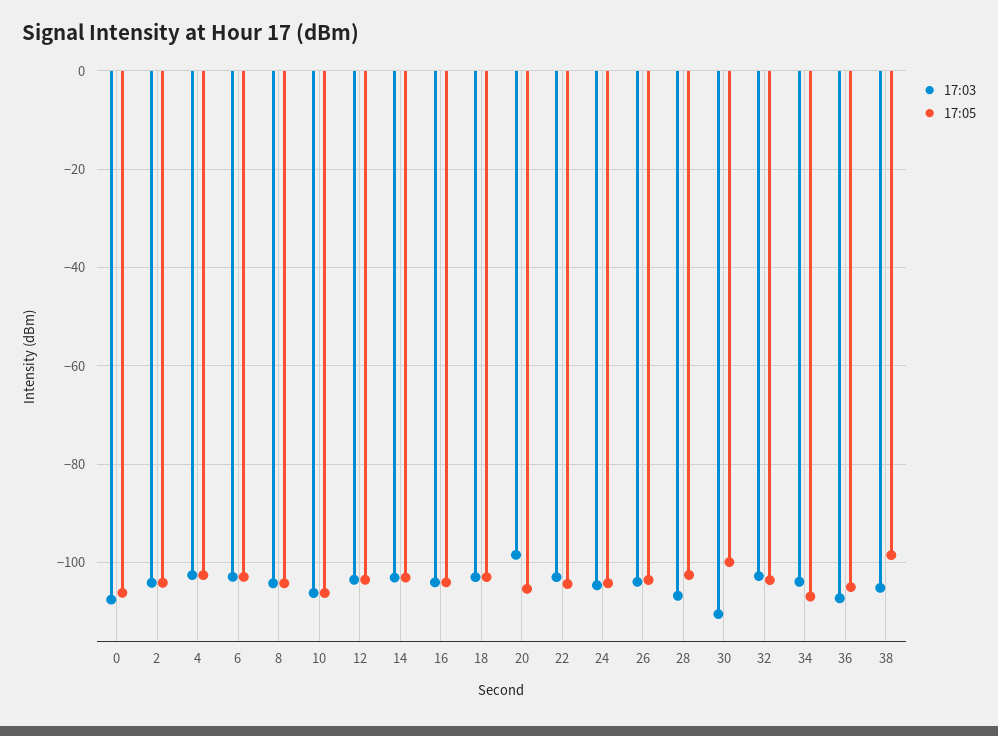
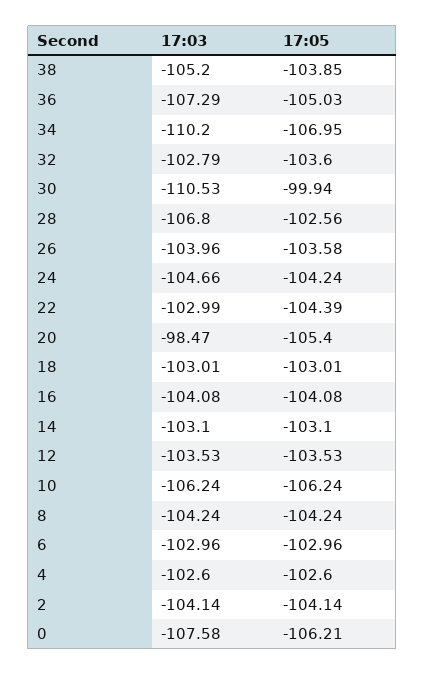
  {
    "17:03": {
      "0": -107.58,
      "2": -104.14,
      "4": -102.6,
      "6": -102.96,
      "8": -104.24,
      "10": -106.24,
      "12": -103.53,
      "14": -103.1,
      "16": -104.08,
      "18": -103.01,
      "20": -98.47,
      "22": -102.99,
      "24": -104.66,
      "26": -103.96,
      "28": -106.8,
      "30": -110.53,
      "32": -102.79,
-     "34": -104,
+     "34": -110.2,
      "36": -107.29,
      "38": -105.2
    },
    "17:05": {
      "0": -106.21,
      "2": -104.14,
      "4": -102.6,
      "6": -102.96,
      "8": -104.24,
      "10": -106.24,
      "12": -103.53,
      "14": -103.1,
      "16": -104.08,
      "18": -103.01,
      "20": -105.4,
      "22": -104.39,
      "24": -104.24,
      "26": -103.58,
      "28": -102.56,
      "30": -99.94,
      "32": -103.6,
      "34": -106.95,
      "36": -105.03,
-     "38": -98
+     "38": -103.85
    }
  }

